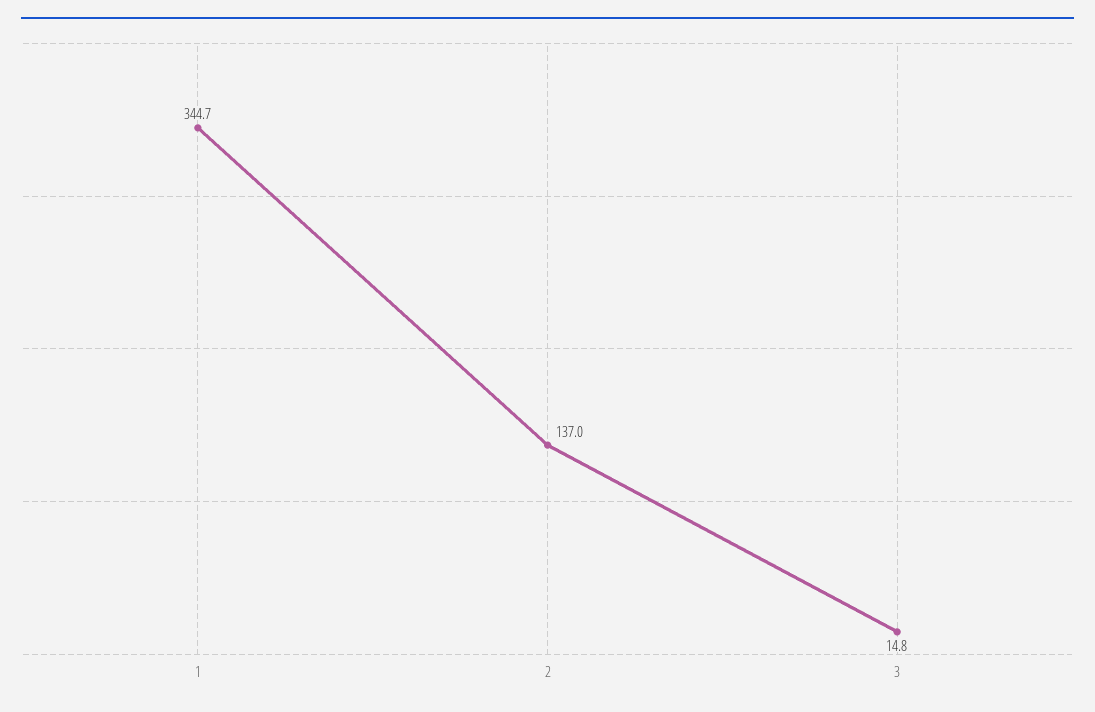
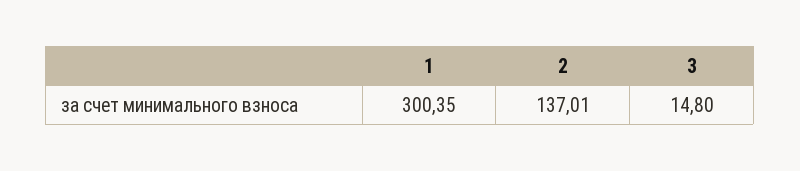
  {
-   "1": 344.7,
+   "1": 300.35,
    "2": 137.01,
    "3": 14.8
  }

